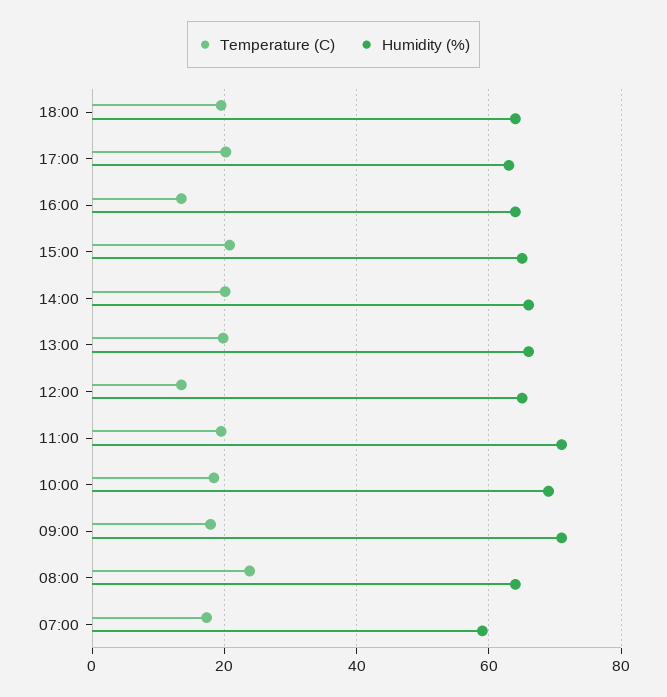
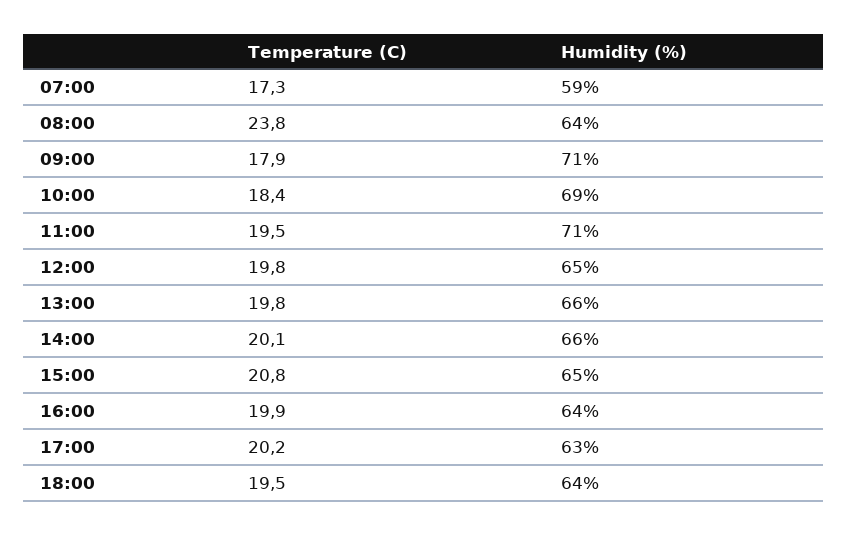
  {
    "Temperature (C)": {
      "18:00": 19.5,
      "17:00": 20.2,
-     "16:00": 14,
+     "16:00": 19.9,
      "15:00": 20.8,
      "14:00": 20.1,
      "13:00": 19.8,
-     "12:00": 14,
+     "12:00": 19.8,
      "11:00": 19.5,
      "10:00": 18.4,
      "09:00": 17.9,
      "08:00": 23.8,
      "07:00": 17.3
    },
    "Humidity (%)": {
      "18:00": 64,
      "17:00": 63,
      "16:00": 64,
      "15:00": 65,
      "14:00": 66,
      "13:00": 66,
      "12:00": 65,
      "11:00": 71,
      "10:00": 69,
      "09:00": 71,
      "08:00": 64,
      "07:00": 59
    }
  }

